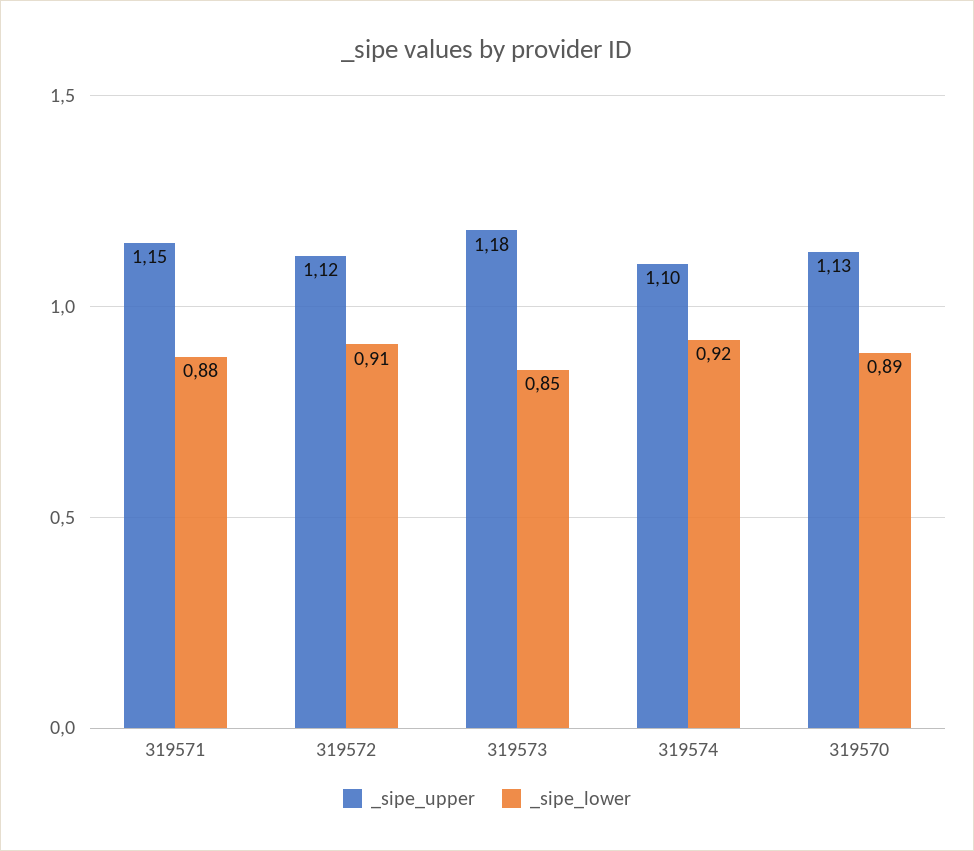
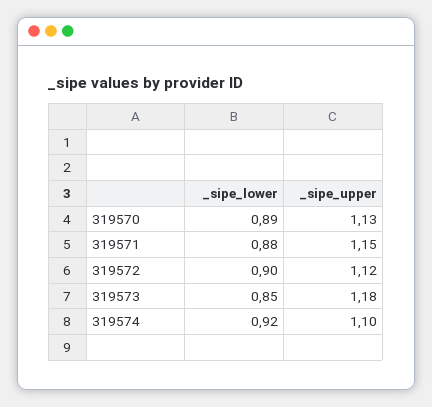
  {
    "_sipe_upper": {
      "319571": 1.15,
      "319572": 1.12,
      "319573": 1.18,
      "319574": 1.1,
      "319570": 1.13
    },
    "_sipe_lower": {
      "319571": 0.88,
-     "319572": 0.91,
+     "319572": 0.9,
      "319573": 0.85,
      "319574": 0.92,
      "319570": 0.89
    }
  }

